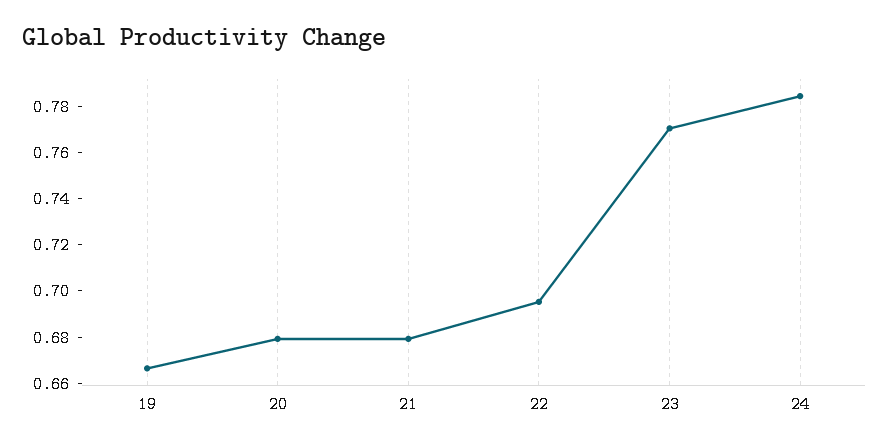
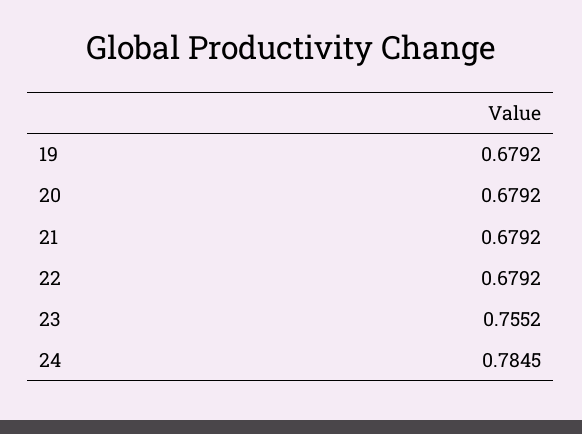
  {
-   "19": 0.665,
+   "19": 0.6792,
    "20": 0.6792,
    "21": 0.6792,
-   "22": 0.695,
+   "22": 0.6792,
-   "23": 0.77,
+   "23": 0.7552,
    "24": 0.7845
  }

